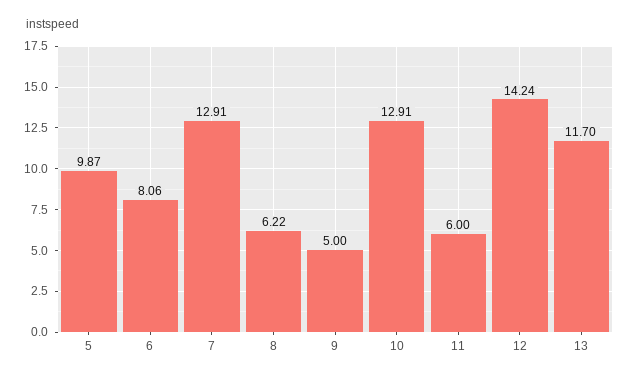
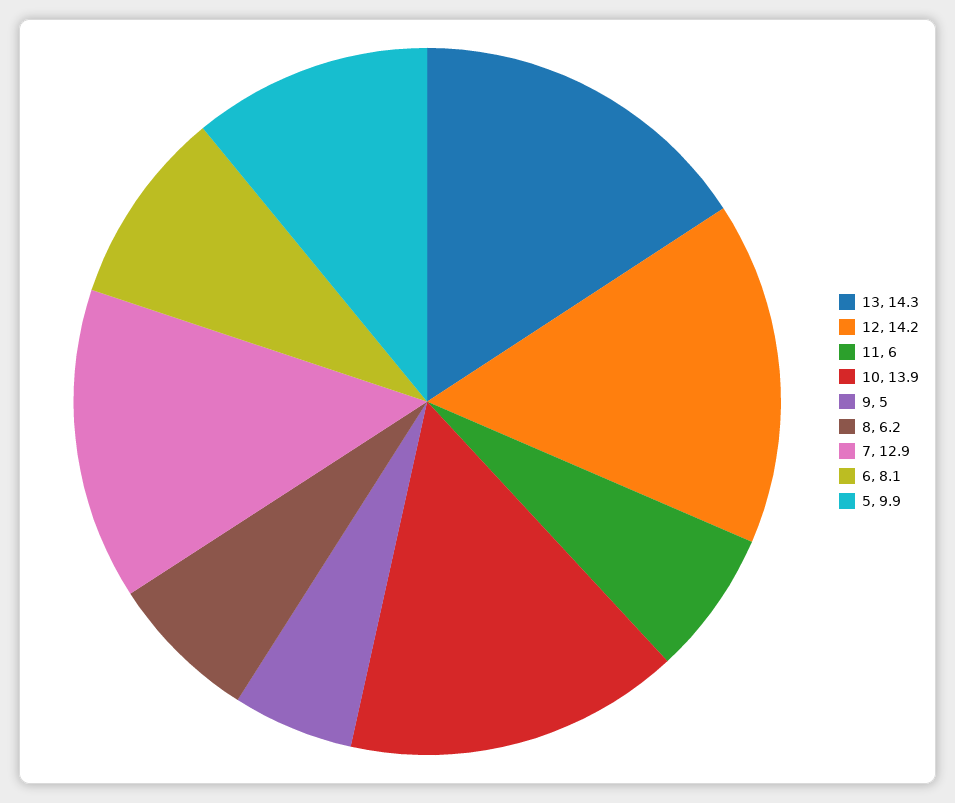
  {
    "5": 9.87,
    "6": 8.06,
    "7": 12.91,
    "8": 6.22,
    "9": 5,
-   "10": 12.91,
+   "10": 13.9,
    "11": 6,
    "12": 14.24,
-   "13": 11.7
+   "13": 14.3
  }

